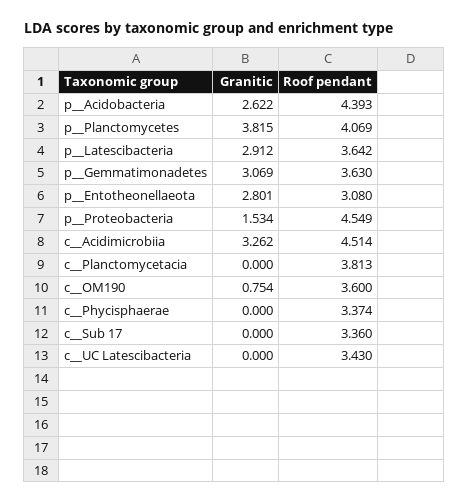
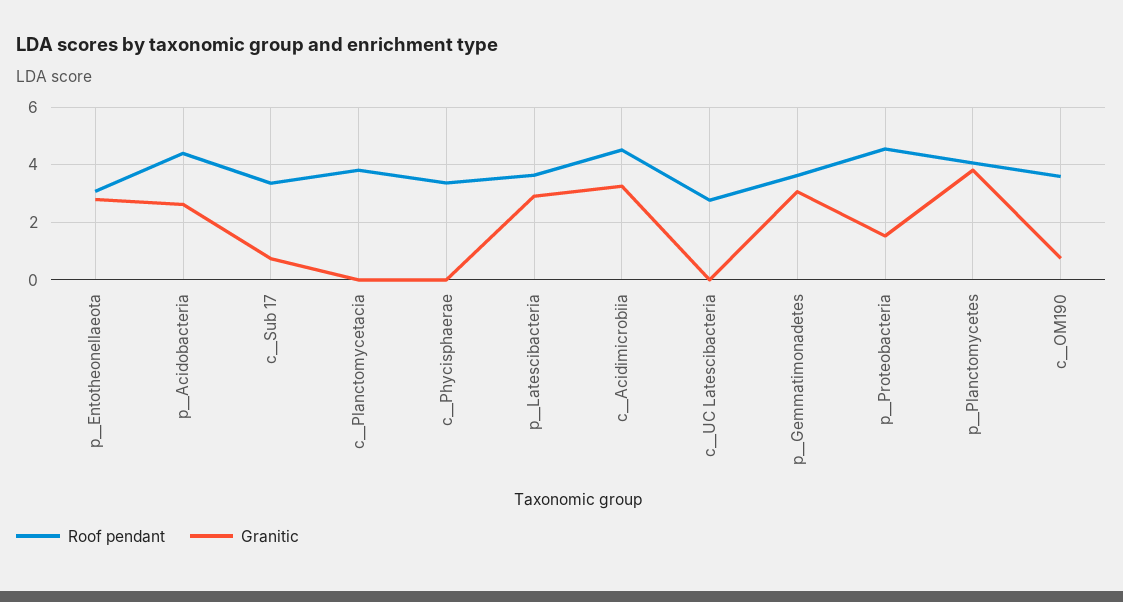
  {
    "Granitic": {
      "p__Acidobacteria": 2.622,
      "p__Planctomycetes": 3.815,
      "p__Latescibacteria": 2.912,
      "p__Gemmatimonadetes": 3.069,
      "p__Entotheonellaeota": 2.801,
      "p__Proteobacteria": 1.534,
      "c__Acidimicrobiia": 3.262,
      "c__Planctomycetacia": 0,
      "c__OM190": 0.754,
      "c__Phycisphaerae": 0,
-     "c__Sub 17": 0,
+     "c__Sub 17": 0.75,
      "c__UC Latescibacteria": 0
    },
    "Roof pendant": {
      "p__Acidobacteria": 4.393,
      "p__Planctomycetes": 4.069,
      "p__Latescibacteria": 3.642,
      "p__Gemmatimonadetes": 3.63,
      "p__Entotheonellaeota": 3.08,
      "p__Proteobacteria": 4.549,
      "c__Acidimicrobiia": 4.514,
      "c__Planctomycetacia": 3.813,
      "c__OM190": 3.6,
      "c__Phycisphaerae": 3.374,
      "c__Sub 17": 3.36,
-     "c__UC Latescibacteria": 3.43
+     "c__UC Latescibacteria": 2.75
    }
  }

